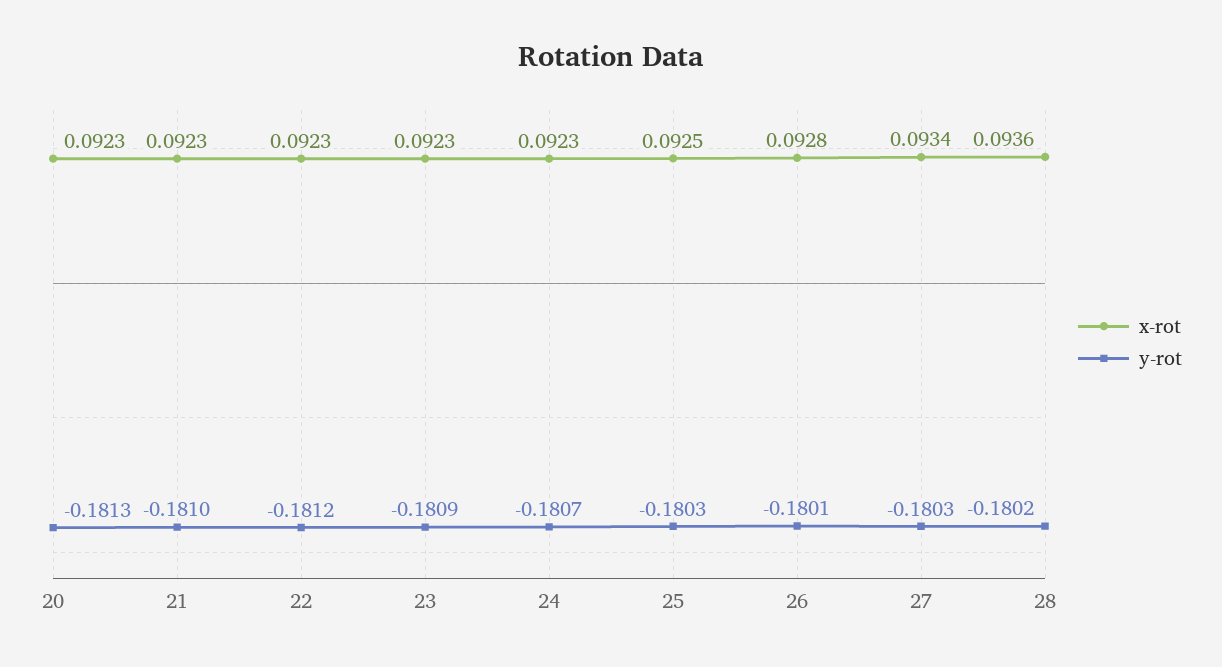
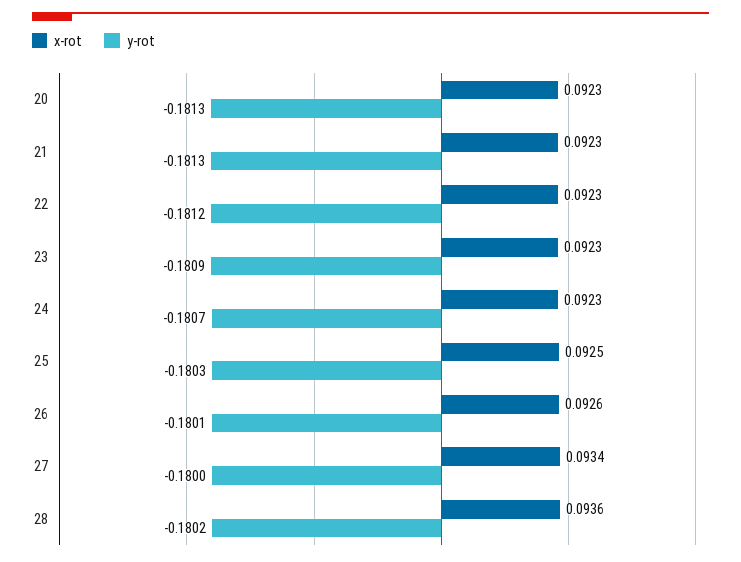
  {
    "x-rot": {
      "20": 0.0923,
      "21": 0.0923,
      "22": 0.0923,
      "23": 0.0923,
      "24": 0.0923,
      "25": 0.0925,
-     "26": 0.0928,
+     "26": 0.0926,
      "27": 0.0934,
      "28": 0.0936
    },
    "y-rot": {
      "20": -0.1813,
-     "21": -0.181,
+     "21": -0.1813,
      "22": -0.1812,
      "23": -0.1809,
      "24": -0.1807,
      "25": -0.1803,
      "26": -0.1801,
-     "27": -0.1803,
+     "27": -0.18,
      "28": -0.1802
    }
  }

